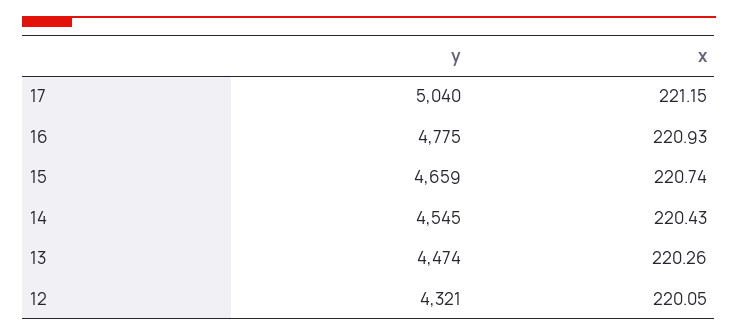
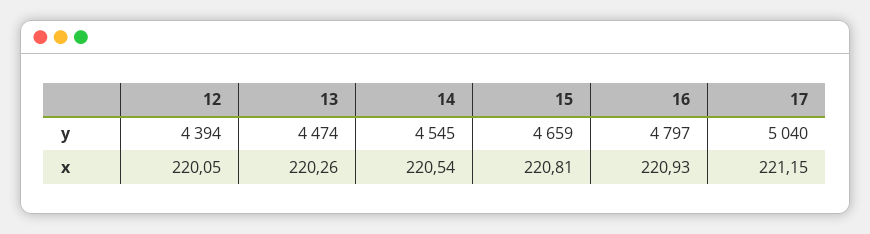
  {
    "y": {
      "17": 5040,
-     "16": 4775,
+     "16": 4797,
      "15": 4659,
      "14": 4545,
      "13": 4474,
-     "12": 4321
+     "12": 4394
    },
    "x": {
      "17": 221.15,
      "16": 220.93,
-     "15": 220.74,
+     "15": 220.81,
-     "14": 220.43,
+     "14": 220.54,
      "13": 220.26,
      "12": 220.05
    }
  }

